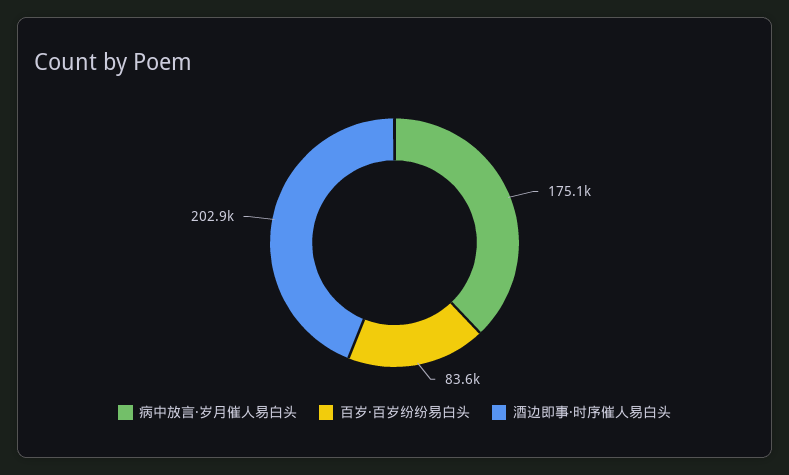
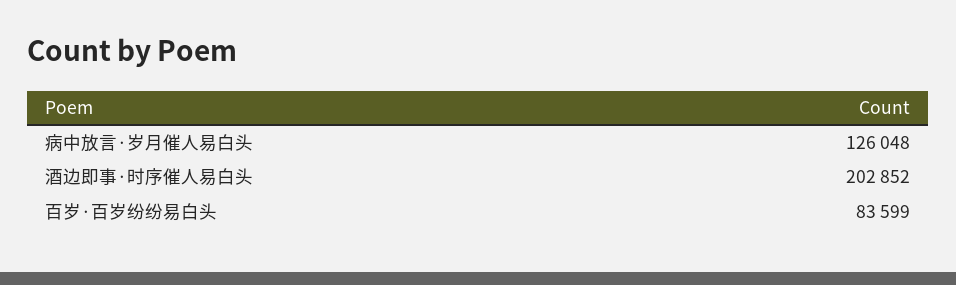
  {
-   "病中放言·岁月催人易白头": 175100,
+   "病中放言·岁月催人易白头": 126048,
    "百岁·百岁纷纷易白头": 83599,
    "酒边即事·时序催人易白头": 202852
  }

